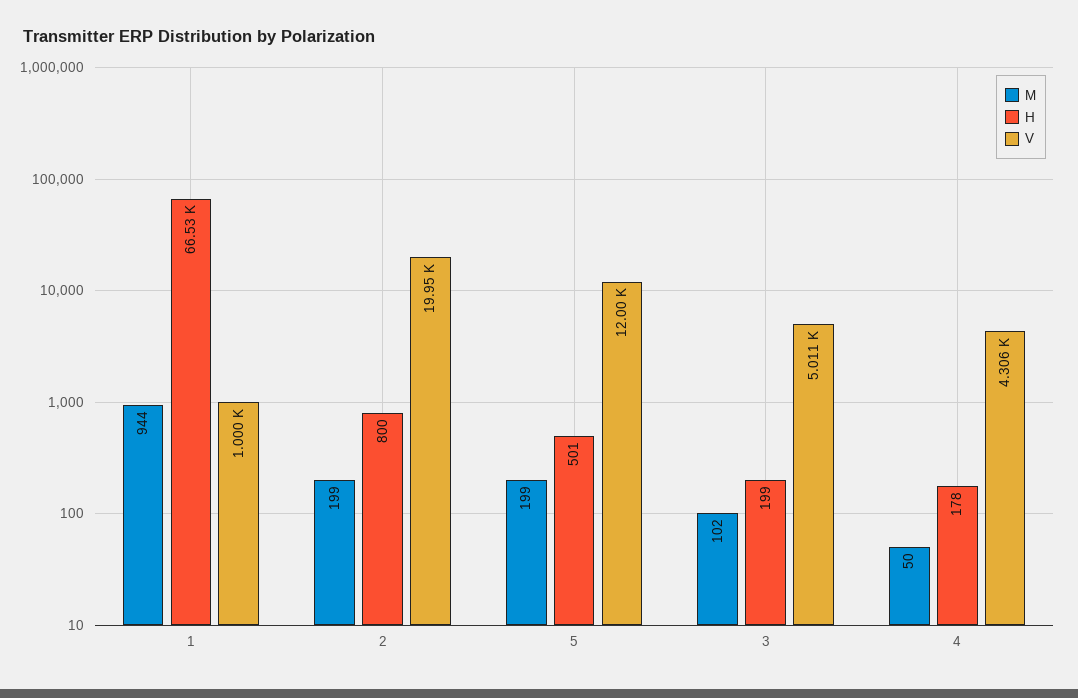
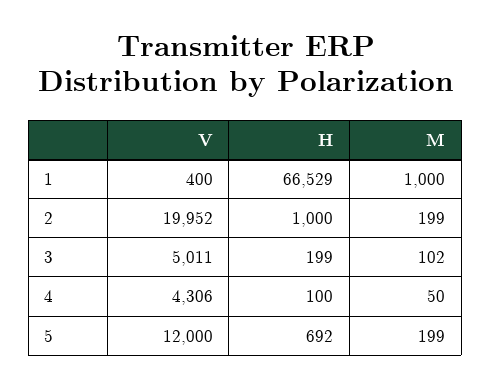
  {
    "M": {
-     "1": 944,
+     "1": 1000,
      "2": 199,
      "5": 199,
      "3": 102,
      "4": 50
    },
    "H": {
      "1": 66529,
-     "2": 800,
+     "2": 1000,
-     "5": 501,
+     "5": 692,
      "3": 199,
-     "4": 178
+     "4": 100
    },
    "V": {
-     "1": 1000,
+     "1": 400,
      "2": 19952,
      "5": 12000,
      "3": 5011,
      "4": 4306
    }
  }

